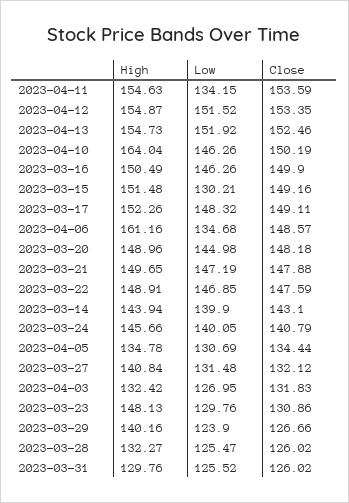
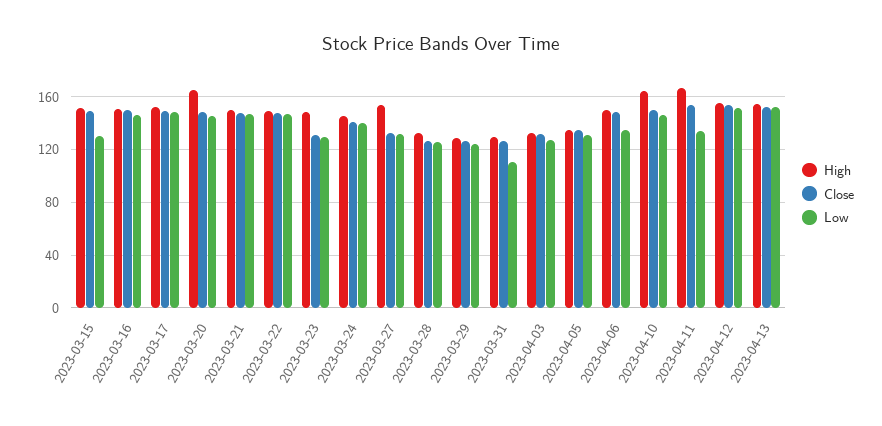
  {
    "High": {
-     "2023-04-11": 154.63,
+     "2023-04-11": 165,
      "2023-04-12": 154.87,
      "2023-04-13": 154.73,
      "2023-04-10": 164.04,
      "2023-03-16": 150.49,
      "2023-03-15": 151.48,
      "2023-03-17": 152.26,
-     "2023-04-06": 161.16,
+     "2023-04-06": 150,
-     "2023-03-20": 148.96,
+     "2023-03-20": 165,
      "2023-03-21": 149.65,
      "2023-03-22": 148.91,
-     "2023-03-14": 143.94,
      "2023-03-24": 145.66,
      "2023-04-05": 134.78,
-     "2023-03-27": 140.84,
+     "2023-03-27": 155,
      "2023-04-03": 132.42,
      "2023-03-23": 148.13,
-     "2023-03-29": 140.16,
+     "2023-03-29": 130,
      "2023-03-28": 132.27,
      "2023-03-31": 129.76
    },
    "Low": {
      "2023-04-11": 134.15,
      "2023-04-12": 151.52,
      "2023-04-13": 151.92,
      "2023-04-10": 146.26,
      "2023-03-16": 146.26,
      "2023-03-15": 130.21,
      "2023-03-17": 148.32,
      "2023-04-06": 134.68,
      "2023-03-20": 144.98,
      "2023-03-21": 147.19,
      "2023-03-22": 146.85,
-     "2023-03-14": 139.9,
      "2023-03-24": 140.05,
      "2023-04-05": 130.69,
      "2023-03-27": 131.48,
      "2023-04-03": 126.95,
      "2023-03-23": 129.76,
      "2023-03-29": 123.9,
      "2023-03-28": 125.47,
-     "2023-03-31": 125.52
+     "2023-03-31": 110
    },
    "Close": {
      "2023-04-11": 153.59,
      "2023-04-12": 153.35,
      "2023-04-13": 152.46,
      "2023-04-10": 150.19,
      "2023-03-16": 149.9,
      "2023-03-15": 149.16,
      "2023-03-17": 149.11,
      "2023-04-06": 148.57,
      "2023-03-20": 148.18,
      "2023-03-21": 147.88,
      "2023-03-22": 147.59,
-     "2023-03-14": 143.1,
      "2023-03-24": 140.79,
      "2023-04-05": 134.44,
      "2023-03-27": 132.12,
      "2023-04-03": 131.83,
      "2023-03-23": 130.86,
      "2023-03-29": 126.66,
      "2023-03-28": 126.02,
      "2023-03-31": 126.02
    }
  }

